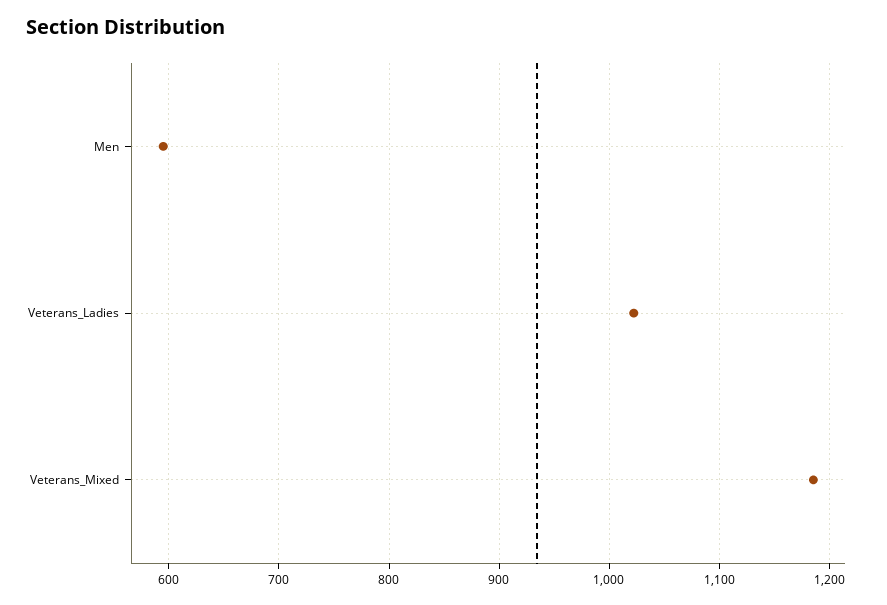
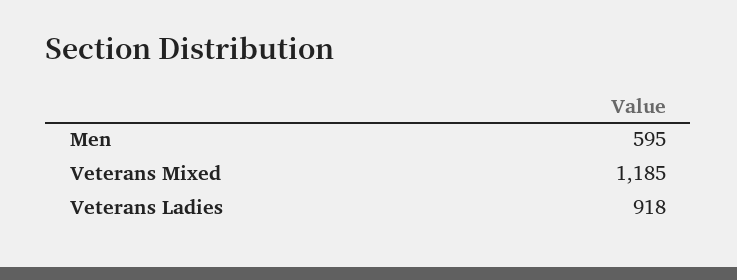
  {
    "Men": 595,
-   "Veterans_Ladies": 1020,
+   "Veterans_Ladies": 918,
    "Veterans_Mixed": 1185
  }

